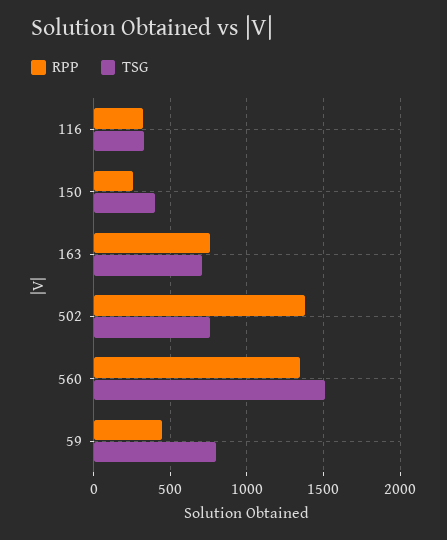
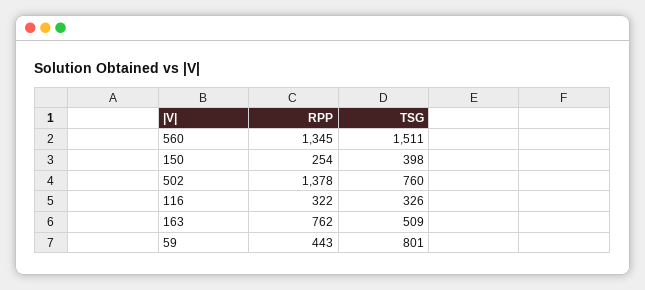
  {
    "RPP": {
      "116": 322,
      "150": 254,
      "163": 762,
      "502": 1378,
      "560": 1345,
      "59": 443
    },
    "TSG": {
      "116": 326,
      "150": 398,
-     "163": 700,
+     "163": 509,
      "502": 760,
      "560": 1511,
      "59": 801
    }
  }

